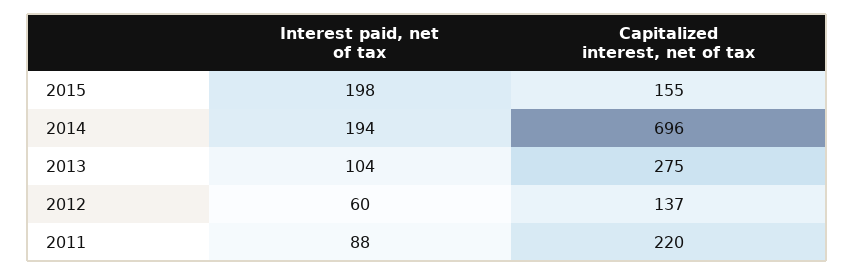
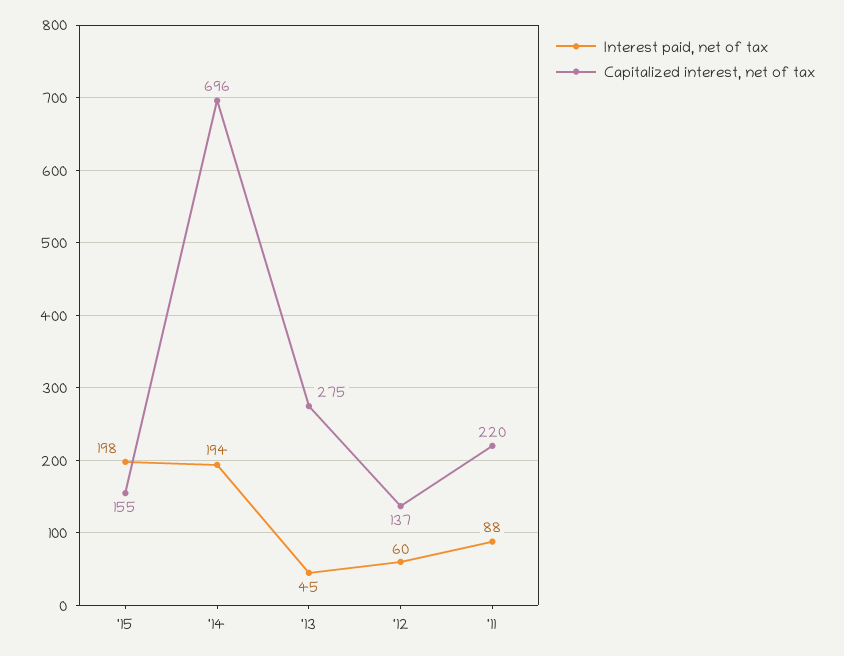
  {
    "Interest paid, net of tax": {
      "2015": 198,
      "2014": 194,
-     "2013": 104,
+     "2013": 45,
      "2012": 60,
      "2011": 88
    },
    "Capitalized interest, net of tax": {
      "2015": 155,
      "2014": 696,
      "2013": 275,
      "2012": 137,
      "2011": 220
    }
  }

